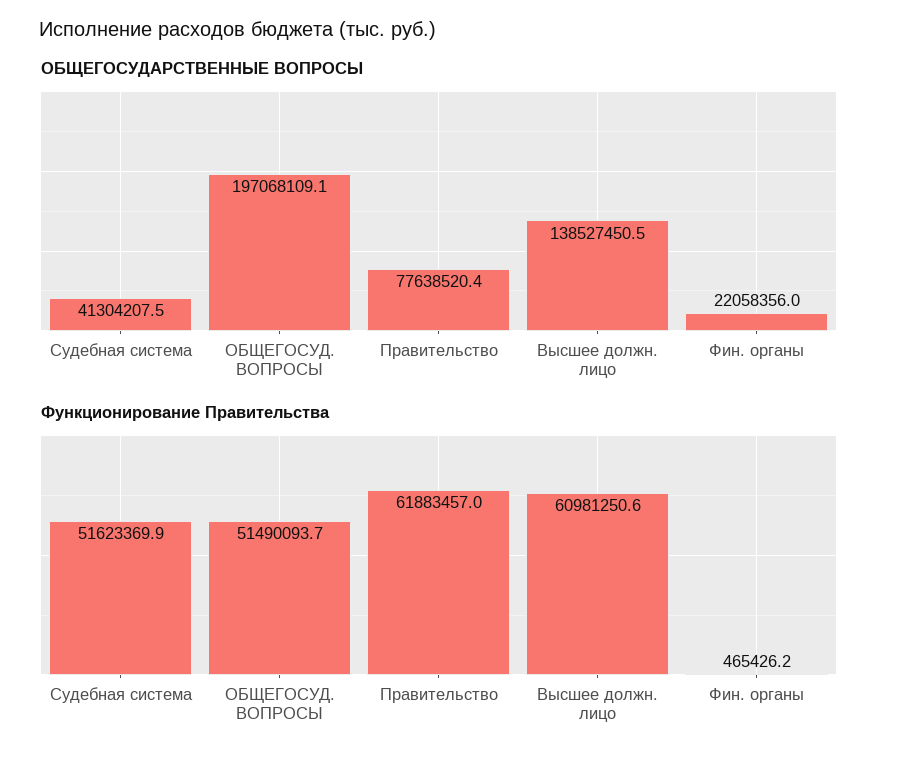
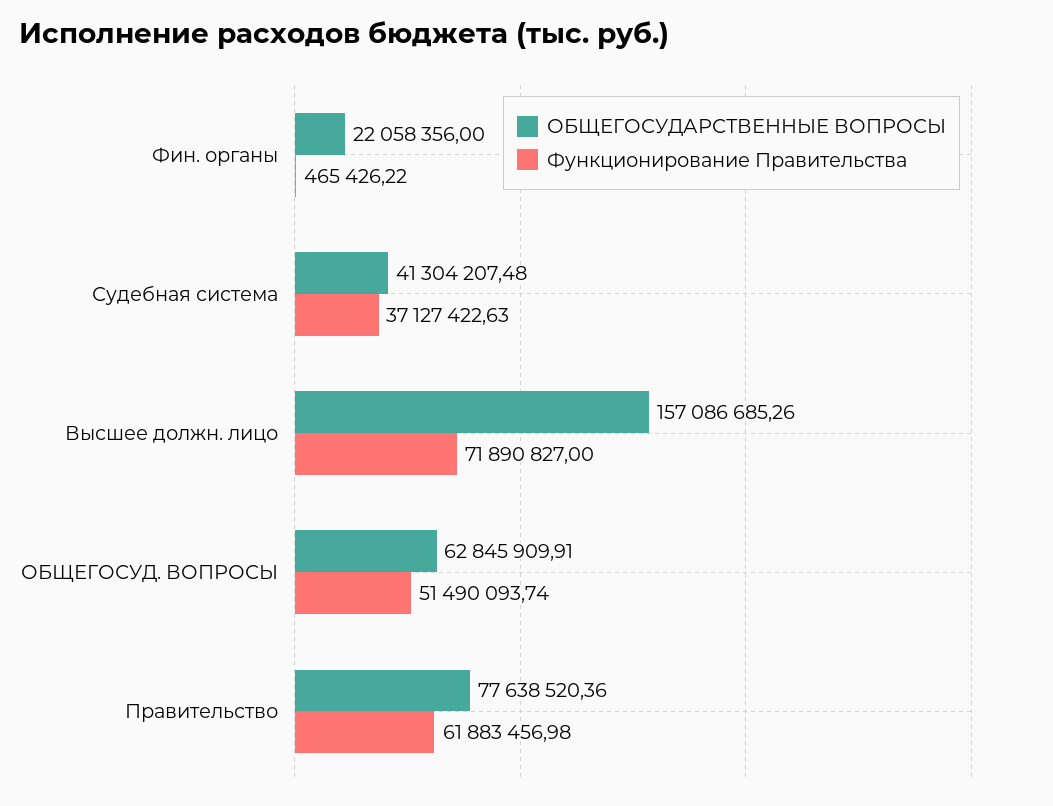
  {
    "ОБЩЕГОСУДАРСТВЕННЫЕ ВОПРОСЫ": {
      "Судебная система": 41304207.48,
-     "ОБЩЕГОСУД. ВОПРОСЫ": 197068109.1,
+     "ОБЩЕГОСУД. ВОПРОСЫ": 62845909.91,
      "Правительство": 77638520.36,
-     "Высшее должн. лицо": 138527450.5,
+     "Высшее должн. лицо": 157086685.26,
      "Фин. органы": 22058356
    },
    "Функционирование Правительства": {
-     "Судебная система": 51623369.9,
+     "Судебная система": 37127422.63,
      "ОБЩЕГОСУД. ВОПРОСЫ": 51490093.74,
      "Правительство": 61883456.98,
-     "Высшее должн. лицо": 60981250.6,
+     "Высшее должн. лицо": 71890827,
      "Фин. органы": 465426.22
    }
  }

